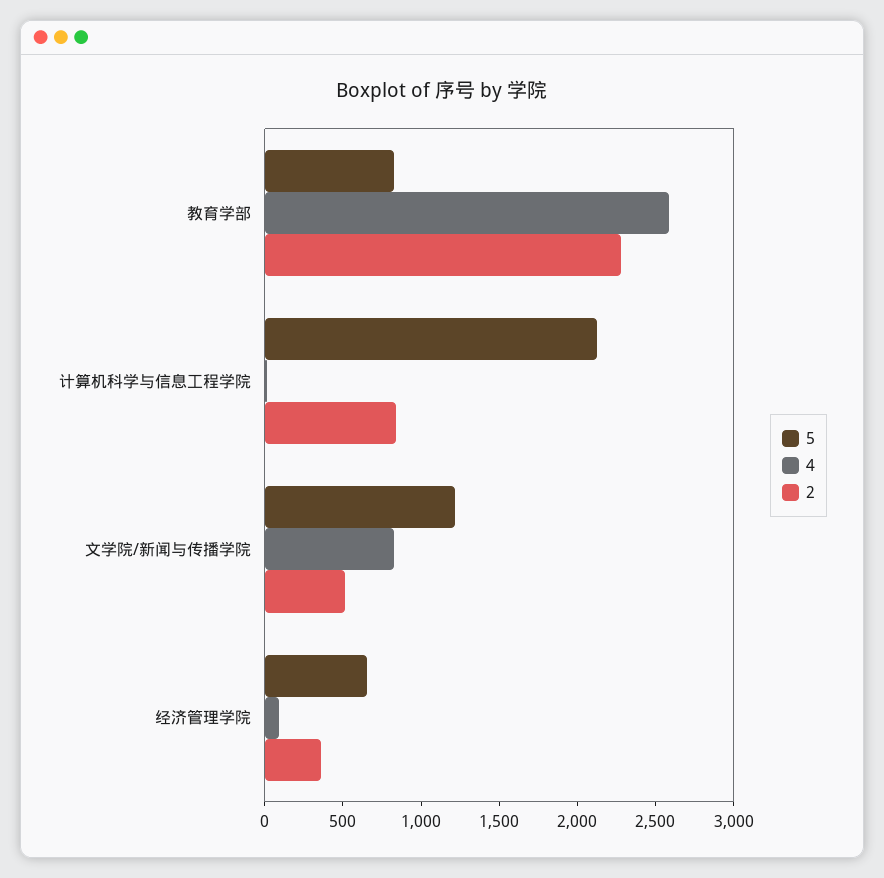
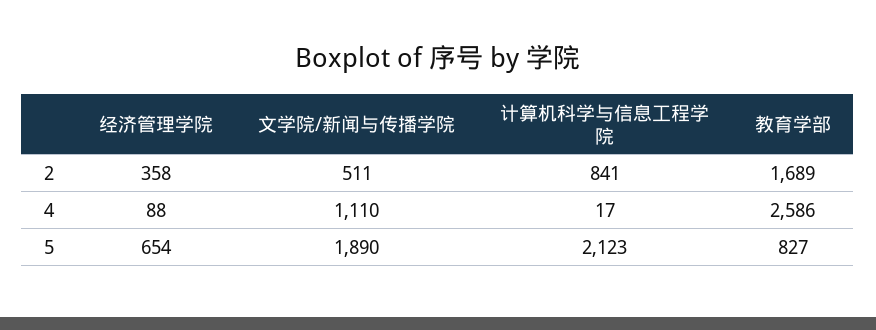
  {
    "5": {
      "教育学部": 827,
      "计算机科学与信息工程学院": 2123,
-     "文学院/新闻与传播学院": 1200,
+     "文学院/新闻与传播学院": 1890,
      "经济管理学院": 654
    },
    "4": {
      "教育学部": 2586,
      "计算机科学与信息工程学院": 17,
-     "文学院/新闻与传播学院": 800,
+     "文学院/新闻与传播学院": 1110,
      "经济管理学院": 88
    },
    "2": {
-     "教育学部": 2300,
+     "教育学部": 1689,
      "计算机科学与信息工程学院": 841,
      "文学院/新闻与传播学院": 511,
      "经济管理学院": 358
    }
  }

